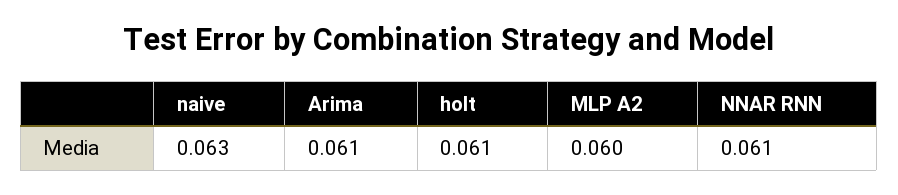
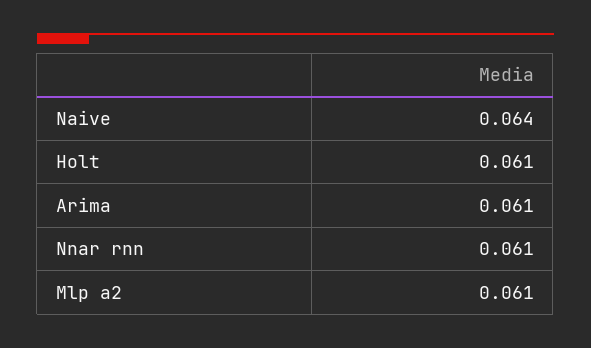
  {
-   "naive": 0.063,
+   "naive": 0.064,
    "Arima": 0.061,
    "holt": 0.061,
-   "MLP A2": 0.06,
+   "MLP A2": 0.061,
    "NNAR RNN": 0.061
  }

